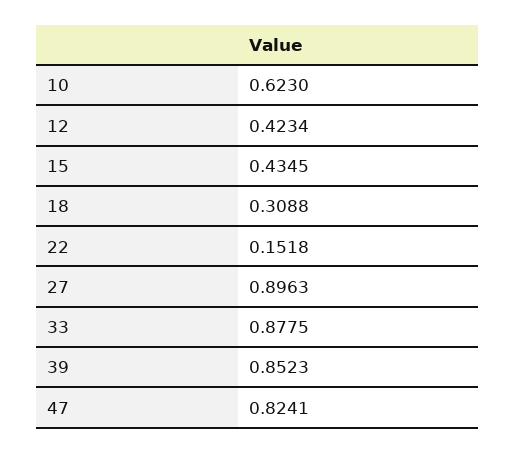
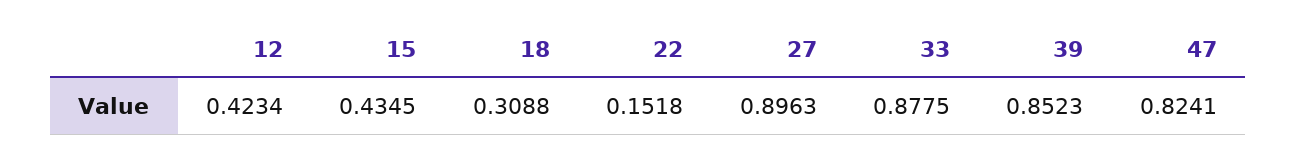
  {
-   "10": 0.623,
    "12": 0.4234,
    "15": 0.4345,
    "18": 0.3088,
    "22": 0.1518,
    "27": 0.8963,
    "33": 0.8775,
    "39": 0.8523,
    "47": 0.8241
  }

